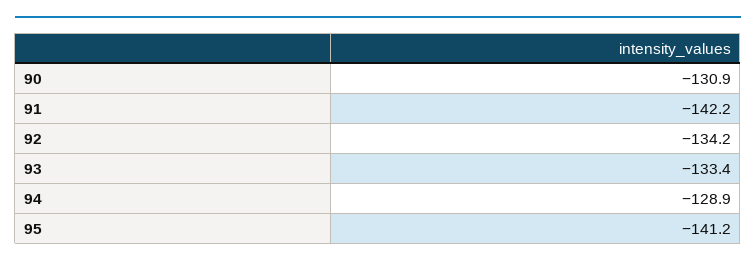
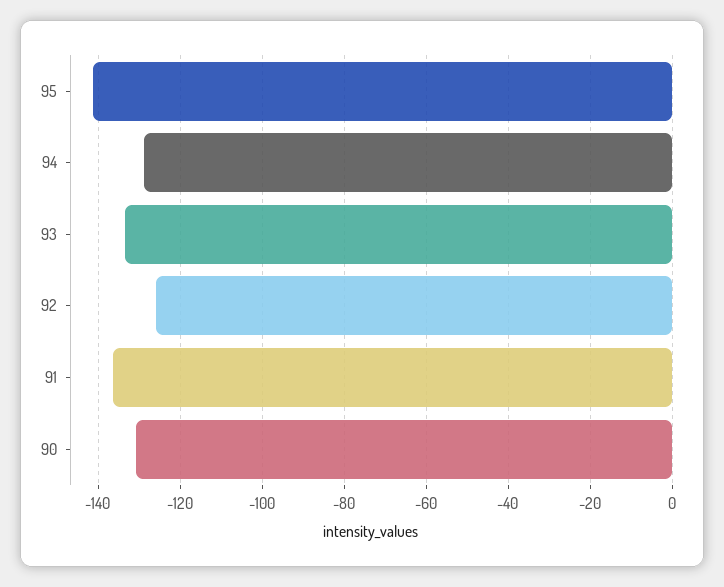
  {
    "90": -130.9,
-   "91": -142.2,
+   "91": -136,
-   "92": -134.2,
+   "92": -126,
    "93": -133.4,
    "94": -128.9,
    "95": -141.2
  }

